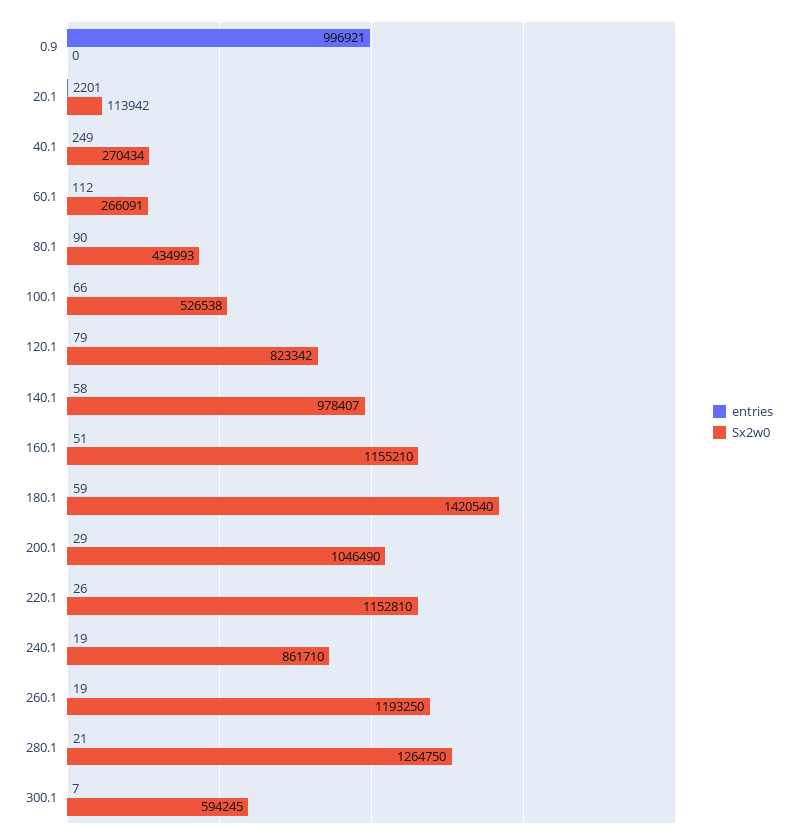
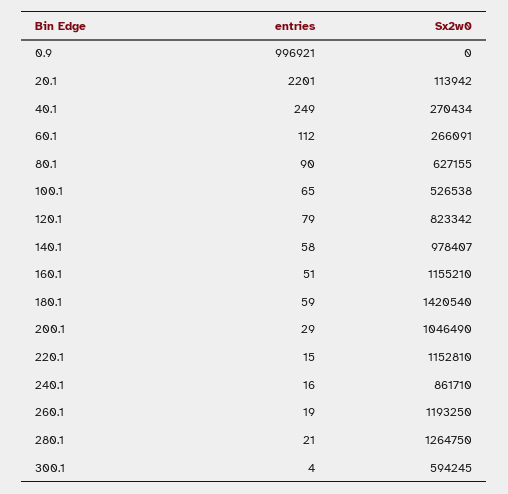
  {
    "entries": {
      "0.9": 996921,
      "20.1": 2201,
      "40.1": 249,
      "60.1": 112,
      "80.1": 90,
-     "100.1": 66,
+     "100.1": 65,
      "120.1": 79,
      "140.1": 58,
      "160.1": 51,
      "180.1": 59,
      "200.1": 29,
-     "220.1": 26,
+     "220.1": 15,
-     "240.1": 19,
+     "240.1": 16,
      "260.1": 19,
      "280.1": 21,
-     "300.1": 7
+     "300.1": 4
    },
    "Sx2w0": {
      "0.9": 0,
      "20.1": 113942,
      "40.1": 270434,
      "60.1": 266091,
-     "80.1": 434993,
+     "80.1": 627155,
      "100.1": 526538,
      "120.1": 823342,
      "140.1": 978407,
      "160.1": 1155210,
      "180.1": 1420540,
      "200.1": 1046490,
      "220.1": 1152810,
      "240.1": 861710,
      "260.1": 1193250,
      "280.1": 1264750,
      "300.1": 594245
    }
  }

